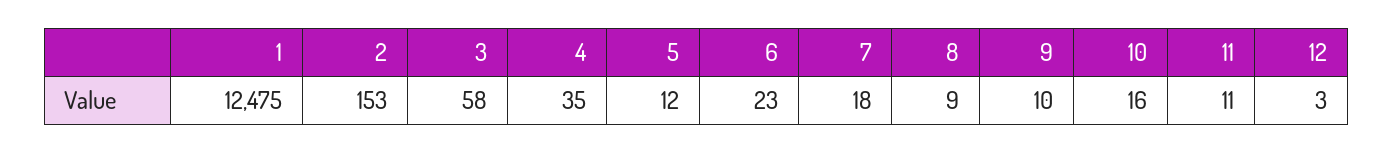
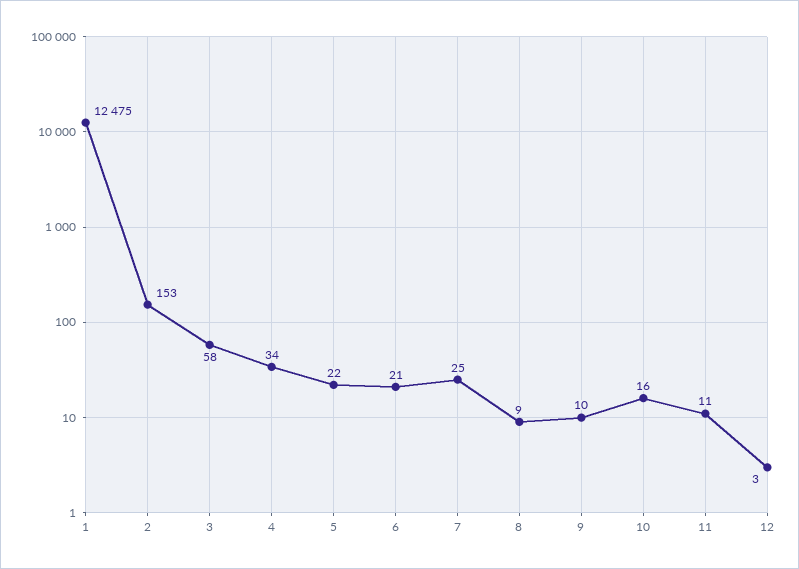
  {
    "1": 12475,
    "2": 153,
    "3": 58,
-   "4": 35,
+   "4": 34,
-   "5": 12,
+   "5": 22,
-   "6": 23,
+   "6": 21,
-   "7": 18,
+   "7": 25,
    "8": 9,
    "9": 10,
    "10": 16,
    "11": 11,
    "12": 3
  }

